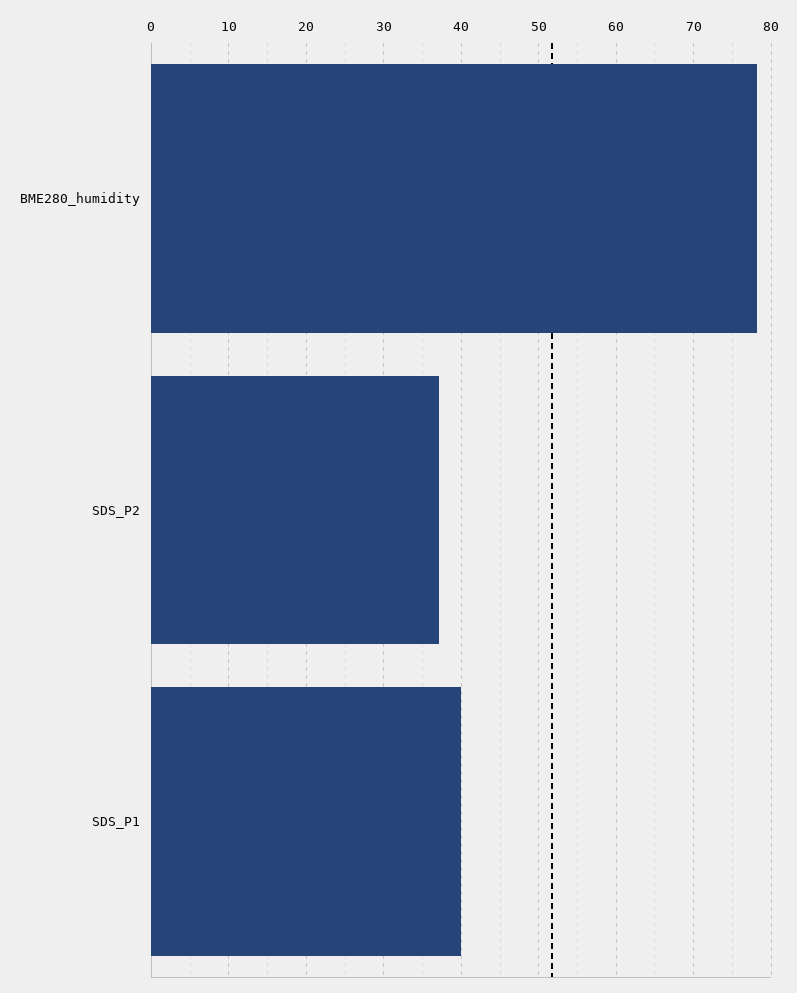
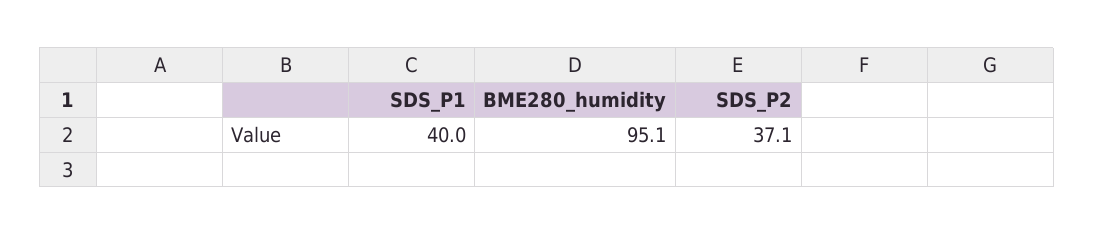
  {
-   "BME280_humidity": 78,
+   "BME280_humidity": 95.1,
    "SDS_P2": 37.1,
    "SDS_P1": 40
  }

